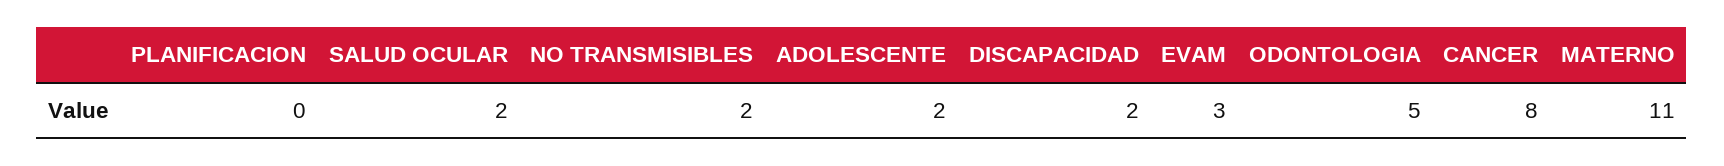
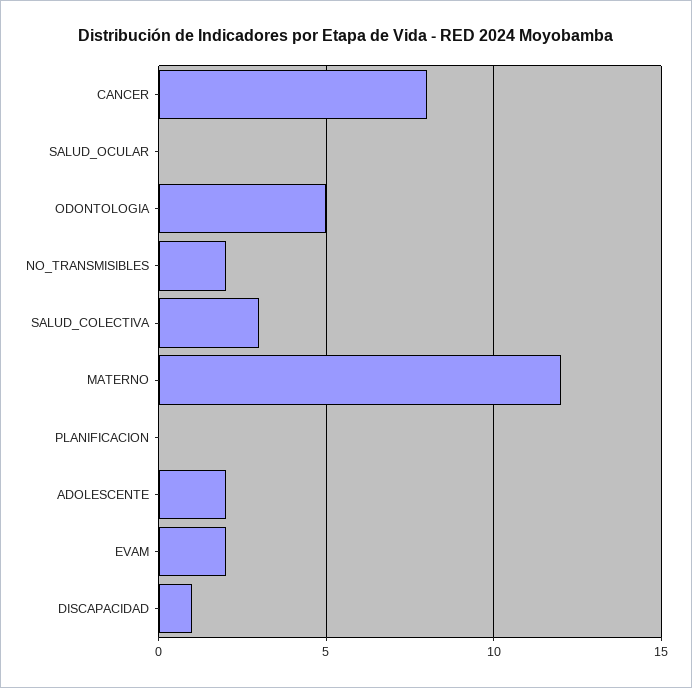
  {
    "PLANIFICACION": 0,
-   "SALUD OCULAR": 2,
+   "SALUD OCULAR": 0,
    "NO TRANSMISIBLES": 2,
    "ADOLESCENTE": 2,
-   "DISCAPACIDAD": 2,
+   "DISCAPACIDAD": 1,
-   "EVAM": 3,
+   "EVAM": 2,
    "ODONTOLOGIA": 5,
    "CANCER": 8,
-   "MATERNO": 11
+   "MATERNO": 12,
+   "SALUD_COLECTIVA": 3
  }

